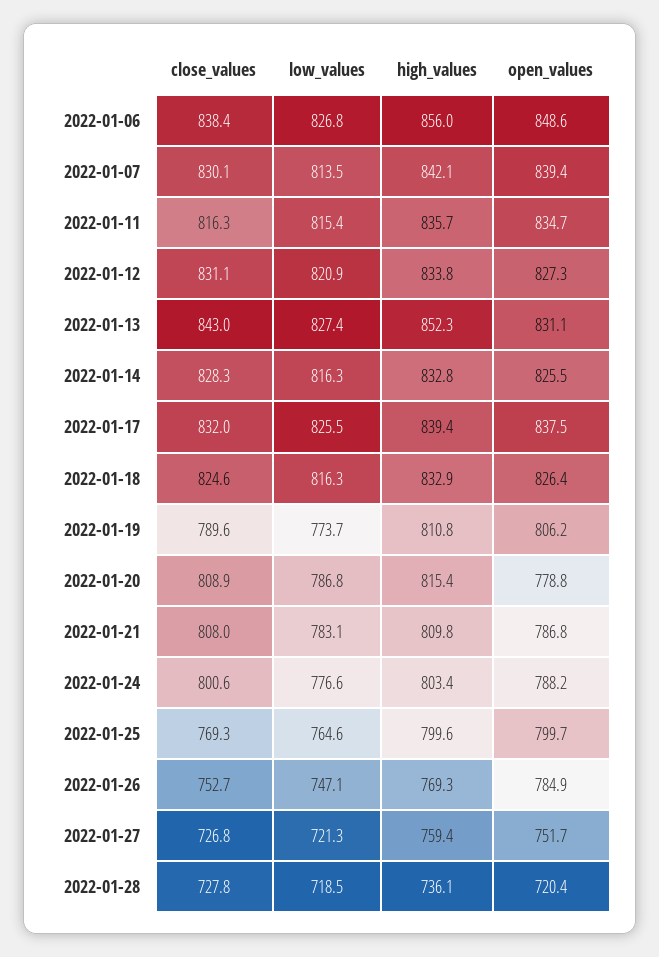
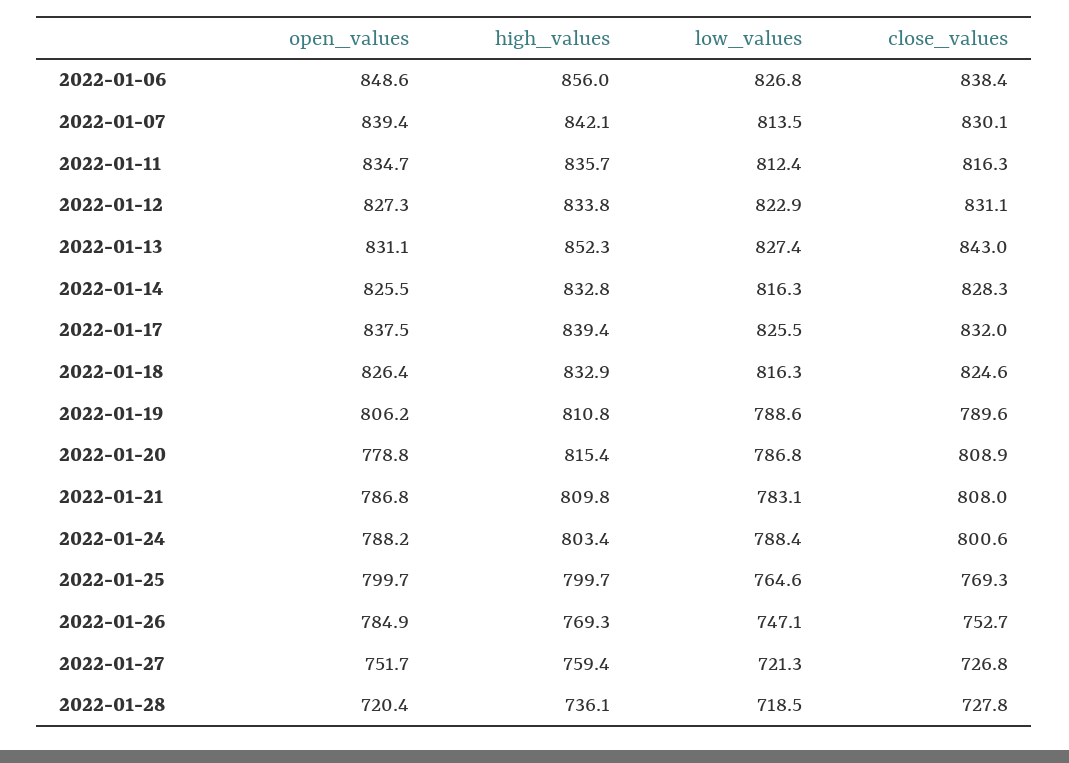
  {
    "close_values": {
      "2022-01-06": 838.4,
      "2022-01-07": 830.1,
      "2022-01-11": 816.3,
      "2022-01-12": 831.1,
      "2022-01-13": 843,
      "2022-01-14": 828.3,
      "2022-01-17": 832,
      "2022-01-18": 824.6,
      "2022-01-19": 789.6,
      "2022-01-20": 808.9,
      "2022-01-21": 808,
      "2022-01-24": 800.6,
      "2022-01-25": 769.3,
      "2022-01-26": 752.7,
      "2022-01-27": 726.8,
      "2022-01-28": 727.8
    },
    "low_values": {
      "2022-01-06": 826.8,
      "2022-01-07": 813.5,
-     "2022-01-11": 815.4,
+     "2022-01-11": 812.4,
-     "2022-01-12": 820.9,
+     "2022-01-12": 822.9,
      "2022-01-13": 827.4,
      "2022-01-14": 816.3,
      "2022-01-17": 825.5,
      "2022-01-18": 816.3,
-     "2022-01-19": 773.7,
+     "2022-01-19": 788.6,
      "2022-01-20": 786.8,
      "2022-01-21": 783.1,
-     "2022-01-24": 776.6,
+     "2022-01-24": 788.4,
      "2022-01-25": 764.6,
      "2022-01-26": 747.1,
      "2022-01-27": 721.3,
      "2022-01-28": 718.5
    },
    "high_values": {
      "2022-01-06": 856,
      "2022-01-07": 842.1,
      "2022-01-11": 835.7,
      "2022-01-12": 833.8,
      "2022-01-13": 852.3,
      "2022-01-14": 832.8,
      "2022-01-17": 839.4,
      "2022-01-18": 832.9,
      "2022-01-19": 810.8,
      "2022-01-20": 815.4,
      "2022-01-21": 809.8,
      "2022-01-24": 803.4,
-     "2022-01-25": 799.6,
+     "2022-01-25": 799.7,
      "2022-01-26": 769.3,
      "2022-01-27": 759.4,
      "2022-01-28": 736.1
    },
    "open_values": {
      "2022-01-06": 848.6,
      "2022-01-07": 839.4,
      "2022-01-11": 834.7,
      "2022-01-12": 827.3,
      "2022-01-13": 831.1,
      "2022-01-14": 825.5,
      "2022-01-17": 837.5,
      "2022-01-18": 826.4,
      "2022-01-19": 806.2,
      "2022-01-20": 778.8,
      "2022-01-21": 786.8,
      "2022-01-24": 788.2,
      "2022-01-25": 799.7,
      "2022-01-26": 784.9,
      "2022-01-27": 751.7,
      "2022-01-28": 720.4
    }
  }

